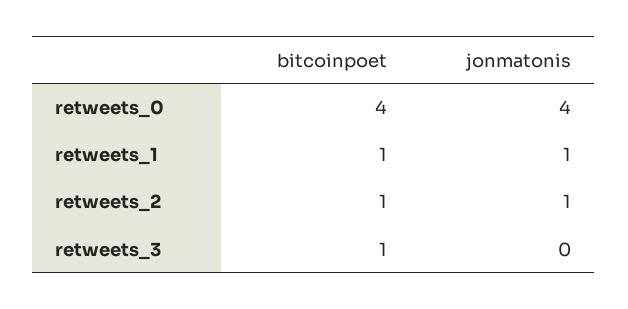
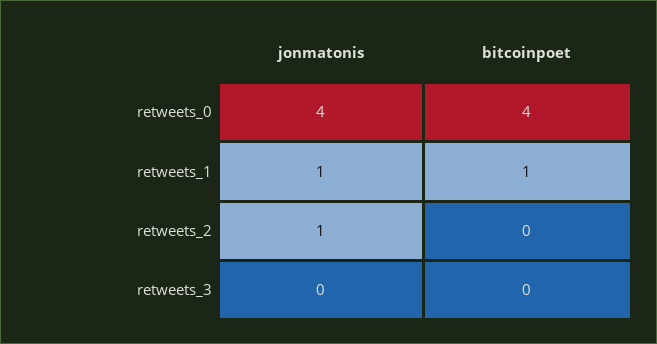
  {
    "bitcoinpoet": {
      "retweets_0": 4,
      "retweets_1": 1,
-     "retweets_2": 1,
+     "retweets_2": 0,
-     "retweets_3": 1
+     "retweets_3": 0
    },
    "jonmatonis": {
      "retweets_0": 4,
      "retweets_1": 1,
      "retweets_2": 1,
      "retweets_3": 0
    }
  }

